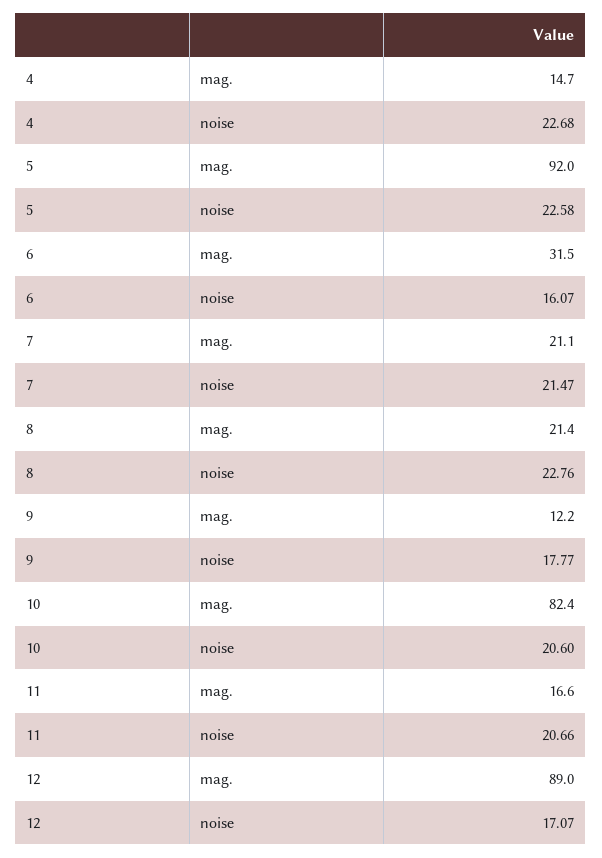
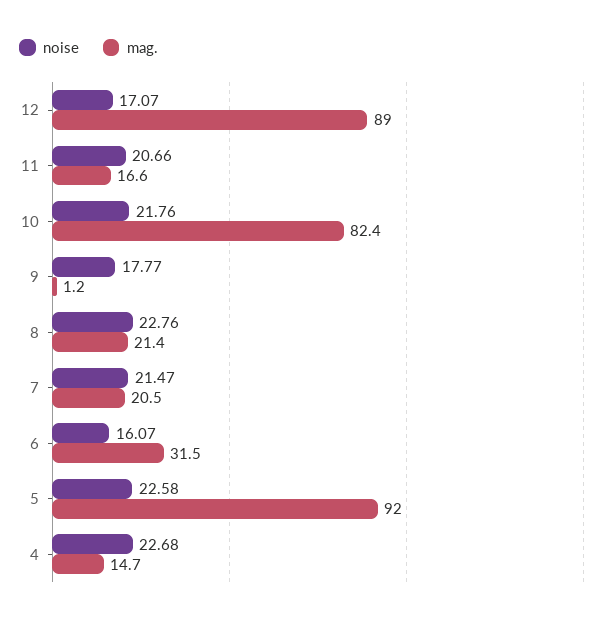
  {
    "mag.": {
      "4": 14.7,
      "5": 92,
      "6": 31.5,
-     "7": 21.1,
+     "7": 20.5,
      "8": 21.4,
-     "9": 12.2,
+     "9": 1.2,
      "10": 82.4,
      "11": 16.6,
      "12": 89
    },
    "noise": {
      "4": 22.68,
      "5": 22.58,
      "6": 16.07,
      "7": 21.47,
      "8": 22.76,
      "9": 17.77,
-     "10": 20.6,
+     "10": 21.76,
      "11": 20.66,
      "12": 17.07
    }
  }

